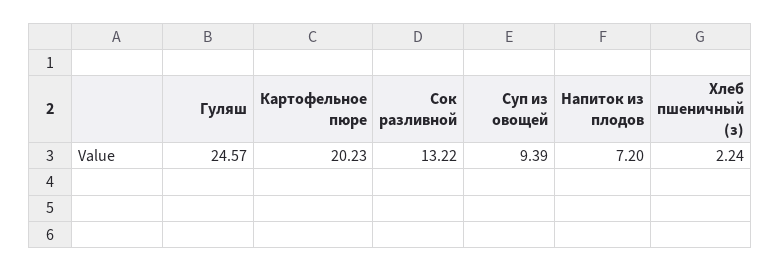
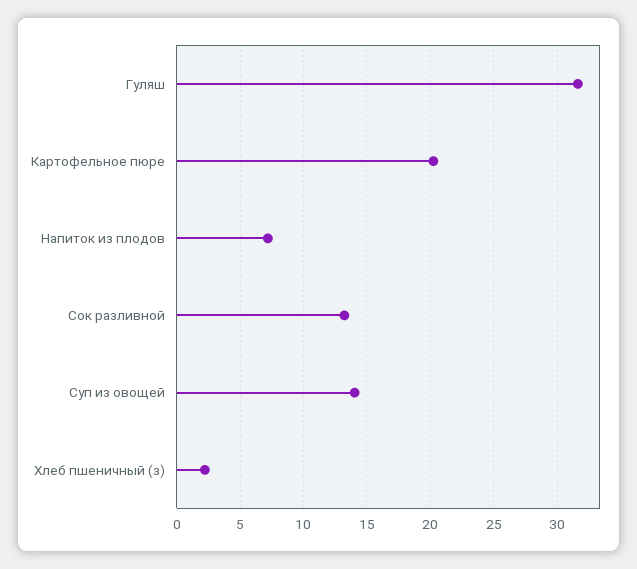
  {
-   "Гуляш": 24.57,
+   "Гуляш": 31.5,
    "Картофельное пюре": 20.23,
    "Сок разливной": 13.22,
-   "Суп из овощей": 9.39,
+   "Суп из овощей": 14,
    "Напиток из плодов": 7.2,
    "Хлеб пшеничный (з)": 2.24
  }

